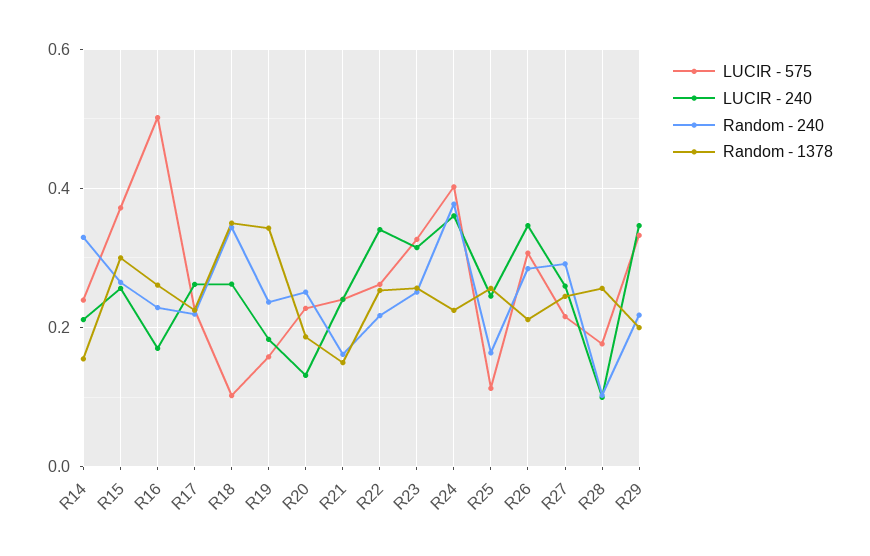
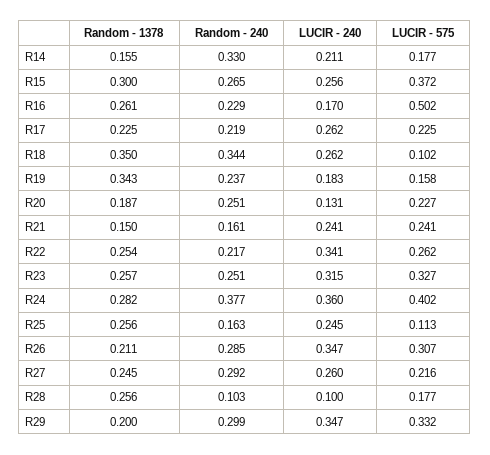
  {
    "LUCIR - 575": {
-     "R14": 0.24,
+     "R14": 0.177,
      "R15": 0.372,
      "R16": 0.502,
      "R17": 0.225,
      "R18": 0.102,
      "R19": 0.158,
      "R20": 0.227,
      "R21": 0.241,
      "R22": 0.262,
      "R23": 0.327,
      "R24": 0.402,
      "R25": 0.113,
      "R26": 0.307,
      "R27": 0.216,
      "R28": 0.177,
      "R29": 0.332
    },
    "LUCIR - 240": {
      "R14": 0.211,
      "R15": 0.256,
      "R16": 0.17,
      "R17": 0.262,
      "R18": 0.262,
      "R19": 0.183,
      "R20": 0.131,
      "R21": 0.241,
      "R22": 0.341,
      "R23": 0.315,
      "R24": 0.36,
      "R25": 0.245,
      "R26": 0.347,
      "R27": 0.26,
      "R28": 0.1,
      "R29": 0.347
    },
    "Random - 240": {
      "R14": 0.33,
      "R15": 0.265,
      "R16": 0.229,
      "R17": 0.219,
      "R18": 0.344,
      "R19": 0.237,
      "R20": 0.251,
      "R21": 0.161,
      "R22": 0.217,
      "R23": 0.251,
      "R24": 0.377,
      "R25": 0.163,
      "R26": 0.285,
      "R27": 0.292,
      "R28": 0.103,
-     "R29": 0.22
+     "R29": 0.299
    },
    "Random - 1378": {
      "R14": 0.155,
      "R15": 0.3,
      "R16": 0.261,
      "R17": 0.225,
      "R18": 0.35,
      "R19": 0.343,
      "R20": 0.187,
      "R21": 0.15,
      "R22": 0.254,
      "R23": 0.257,
-     "R24": 0.22,
+     "R24": 0.282,
      "R25": 0.256,
      "R26": 0.211,
      "R27": 0.245,
      "R28": 0.256,
      "R29": 0.2
    }
  }

